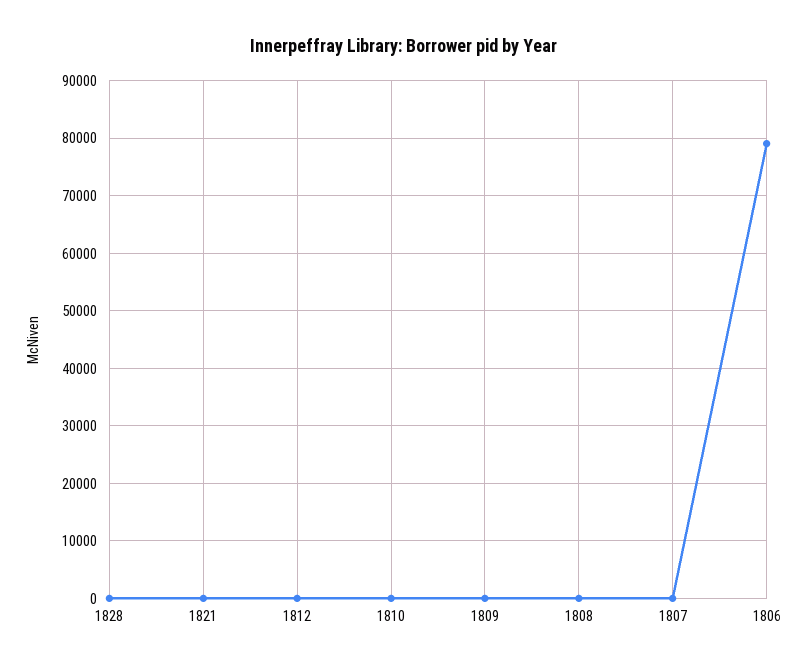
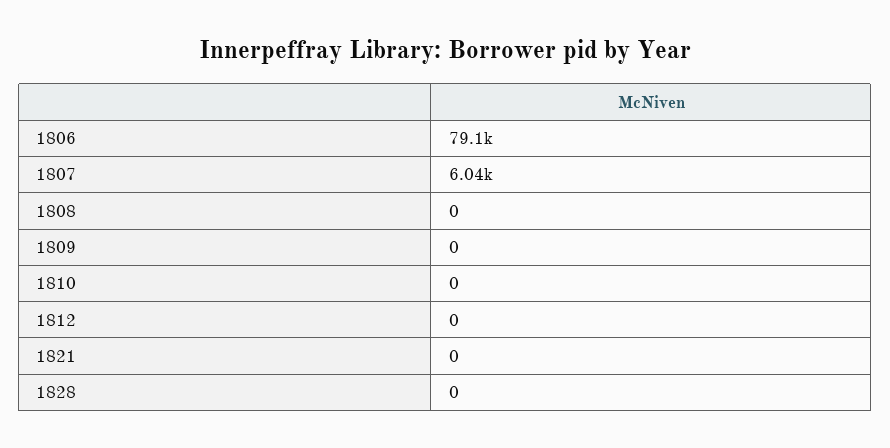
  {
    "1828": 0,
    "1821": 0,
    "1812": 0,
    "1810": 0,
    "1809": 0,
    "1808": 0,
-   "1807": 0,
+   "1807": 6040,
    "1806": 79100
  }

